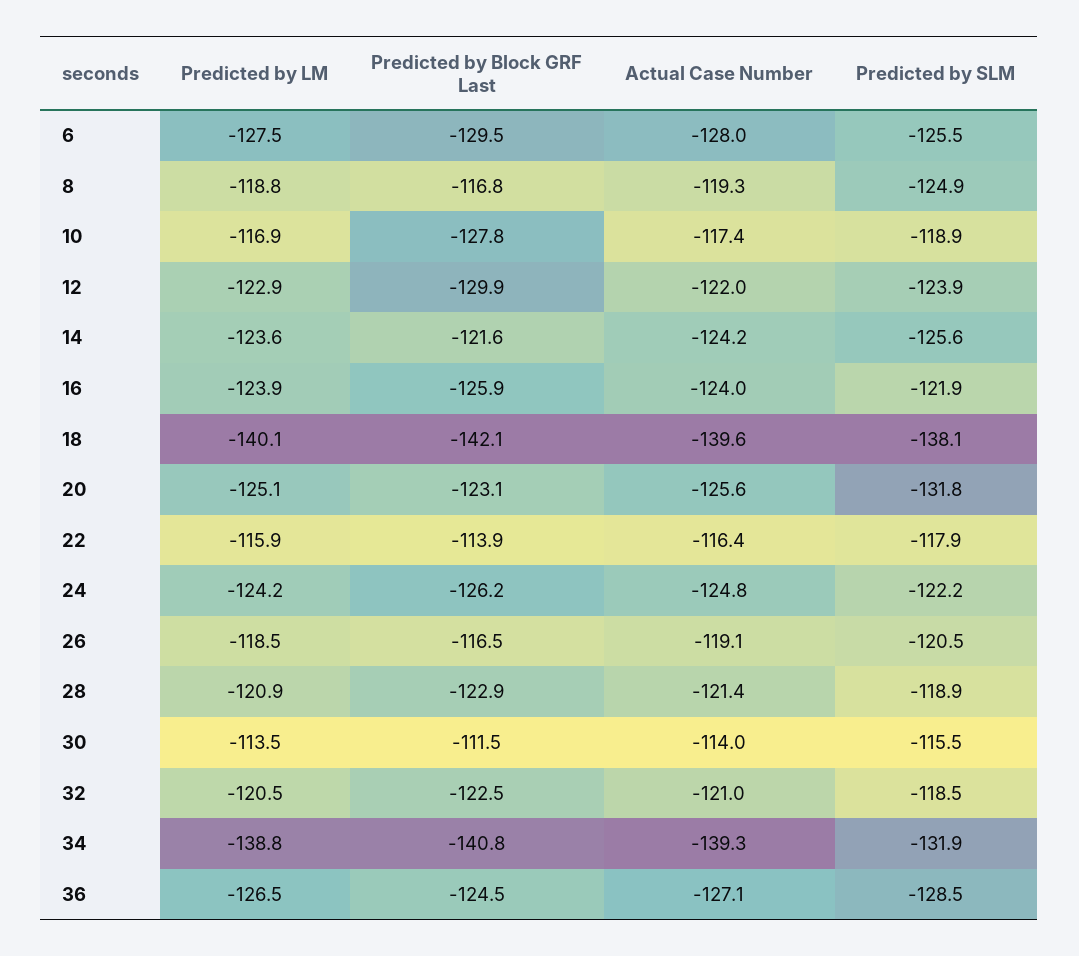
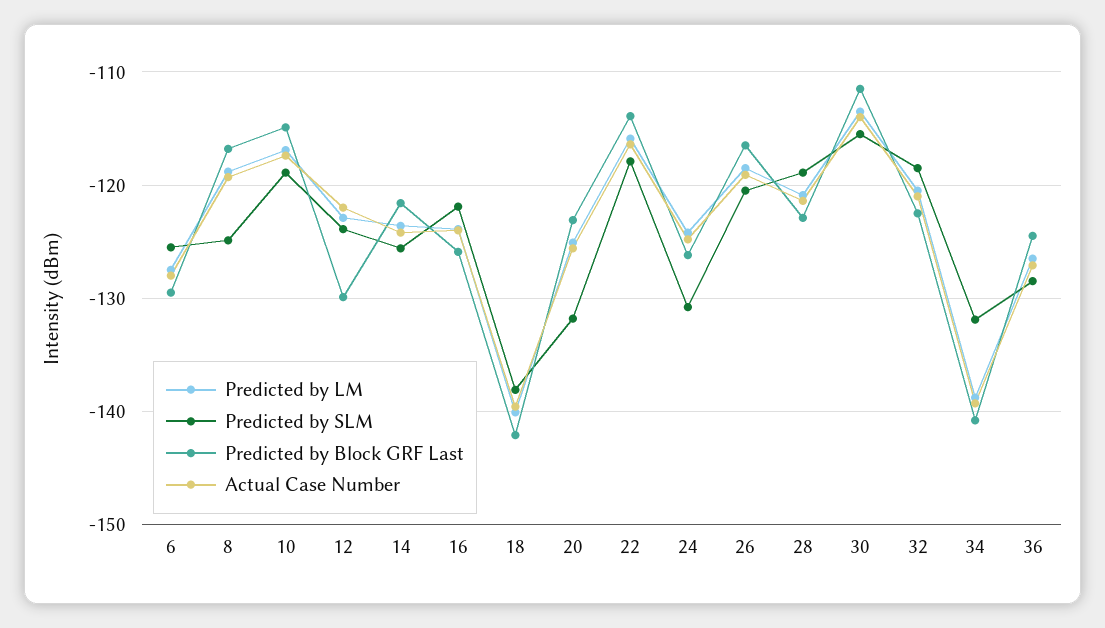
  {
    "Predicted by LM": {
      "6": -127.5,
      "8": -118.8,
      "10": -116.9,
      "12": -122.9,
      "14": -123.6,
      "16": -123.9,
      "18": -140.1,
      "20": -125.1,
      "22": -115.9,
      "24": -124.2,
      "26": -118.5,
      "28": -120.9,
      "30": -113.5,
      "32": -120.5,
      "34": -138.8,
      "36": -126.5
    },
    "Predicted by Block GRF Last": {
      "6": -129.5,
      "8": -116.8,
-     "10": -127.8,
+     "10": -115,
      "12": -129.9,
      "14": -121.6,
      "16": -125.9,
      "18": -142.1,
      "20": -123.1,
      "22": -113.9,
      "24": -126.2,
      "26": -116.5,
      "28": -122.9,
      "30": -111.5,
      "32": -122.5,
      "34": -140.8,
      "36": -124.5
    },
    "Actual Case Number": {
      "6": -128,
      "8": -119.3,
      "10": -117.4,
      "12": -122,
      "14": -124.2,
      "16": -124,
      "18": -139.6,
      "20": -125.6,
      "22": -116.4,
      "24": -124.8,
      "26": -119.1,
      "28": -121.4,
      "30": -114,
      "32": -121,
      "34": -139.3,
      "36": -127.1
    },
    "Predicted by SLM": {
      "6": -125.5,
      "8": -124.9,
      "10": -118.9,
      "12": -123.9,
      "14": -125.6,
      "16": -121.9,
      "18": -138.1,
      "20": -131.8,
      "22": -117.9,
-     "24": -122.2,
+     "24": -131,
      "26": -120.5,
      "28": -118.9,
      "30": -115.5,
      "32": -118.5,
      "34": -131.9,
      "36": -128.5
    }
  }

